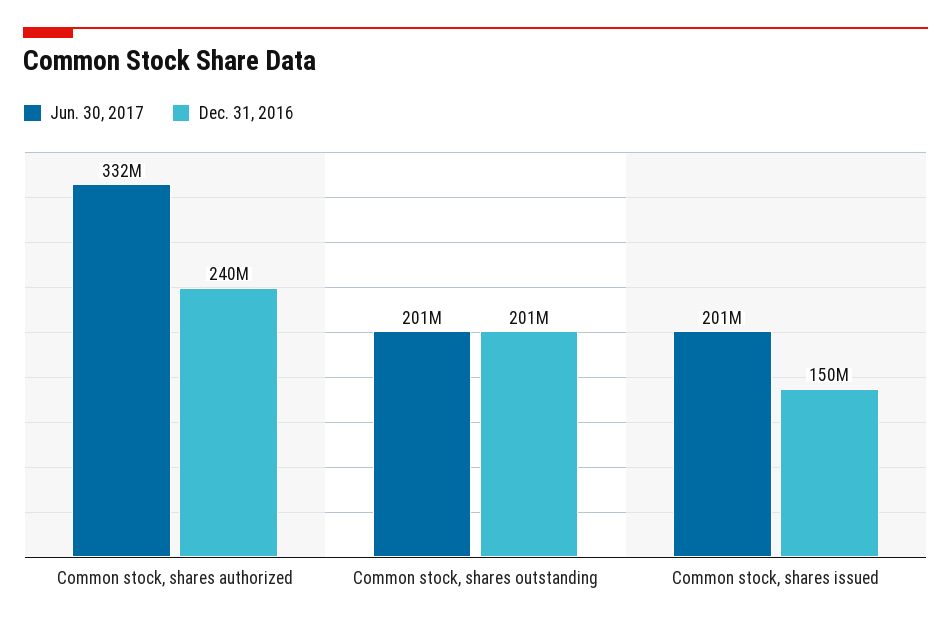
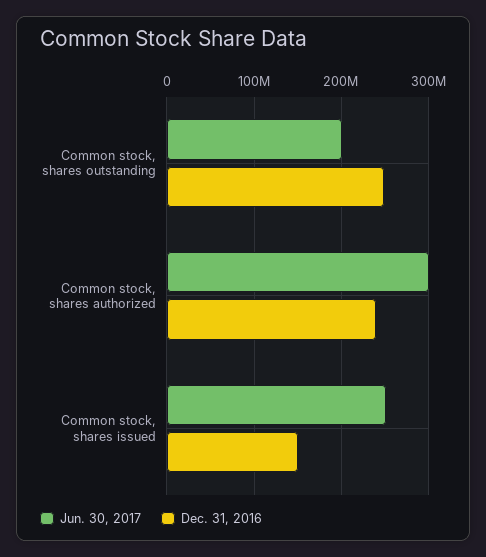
  {
    "Jun. 30, 2017": {
-     "Common stock, shares authorized": 332000000,
+     "Common stock, shares authorized": 300000000,
      "Common stock, shares outstanding": 201000000,
-     "Common stock, shares issued": 201000000
+     "Common stock, shares issued": 250000000
    },
    "Dec. 31, 2016": {
      "Common stock, shares authorized": 240000000,
-     "Common stock, shares outstanding": 201000000,
+     "Common stock, shares outstanding": 250000000,
      "Common stock, shares issued": 150000000
    }
  }

